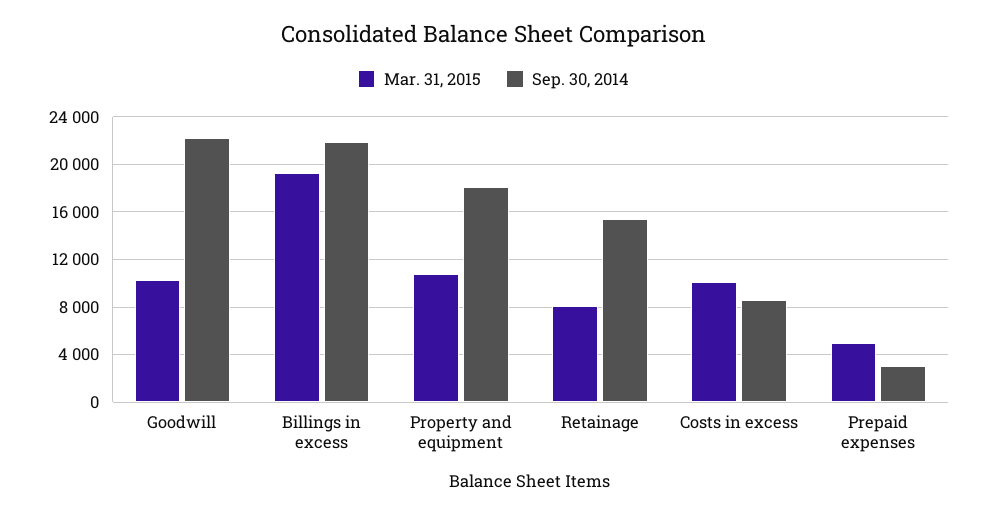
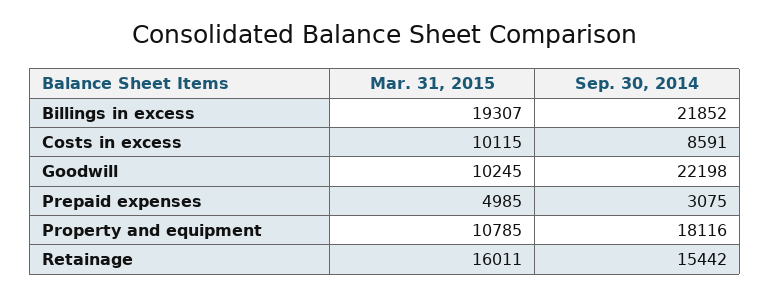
  {
    "Mar. 31, 2015": {
      "Goodwill": 10245,
      "Billings in excess": 19307,
      "Property and equipment": 10785,
-     "Retainage": 8000,
+     "Retainage": 16011,
      "Costs in excess": 10115,
      "Prepaid expenses": 4985
    },
    "Sep. 30, 2014": {
      "Goodwill": 22198,
      "Billings in excess": 21852,
      "Property and equipment": 18116,
      "Retainage": 15442,
      "Costs in excess": 8591,
      "Prepaid expenses": 3075
    }
  }

